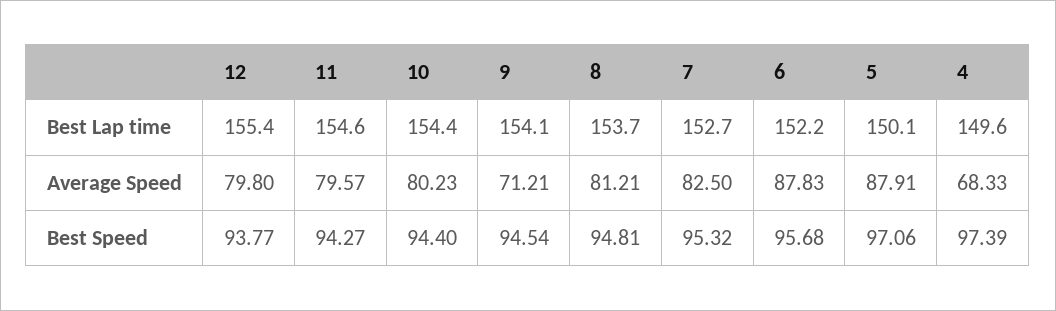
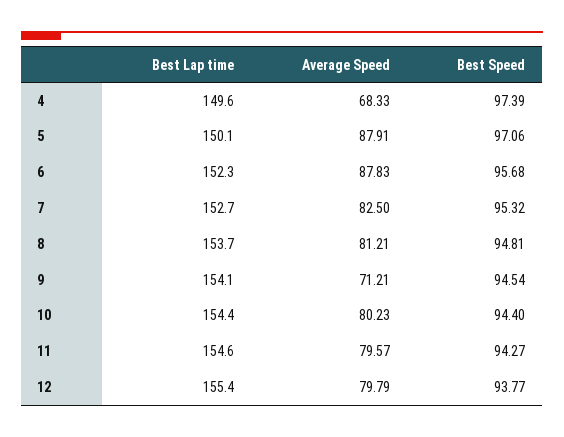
  {
    "12": {
      "Best Lap time": 155.4,
-     "Average Speed": 79.8,
+     "Average Speed": 79.79,
      "Best Speed": 93.77
    },
    "11": {
      "Best Lap time": 154.6,
      "Average Speed": 79.57,
      "Best Speed": 94.27
    },
    "10": {
      "Best Lap time": 154.4,
      "Average Speed": 80.23,
      "Best Speed": 94.4
    },
    "9": {
      "Best Lap time": 154.1,
      "Average Speed": 71.21,
      "Best Speed": 94.54
    },
    "8": {
      "Best Lap time": 153.7,
      "Average Speed": 81.21,
      "Best Speed": 94.81
    },
    "7": {
      "Best Lap time": 152.7,
      "Average Speed": 82.5,
      "Best Speed": 95.32
    },
    "6": {
-     "Best Lap time": 152.2,
+     "Best Lap time": 152.3,
      "Average Speed": 87.83,
      "Best Speed": 95.68
    },
    "5": {
      "Best Lap time": 150.1,
      "Average Speed": 87.91,
      "Best Speed": 97.06
    },
    "4": {
      "Best Lap time": 149.6,
      "Average Speed": 68.33,
      "Best Speed": 97.39
    }
  }

